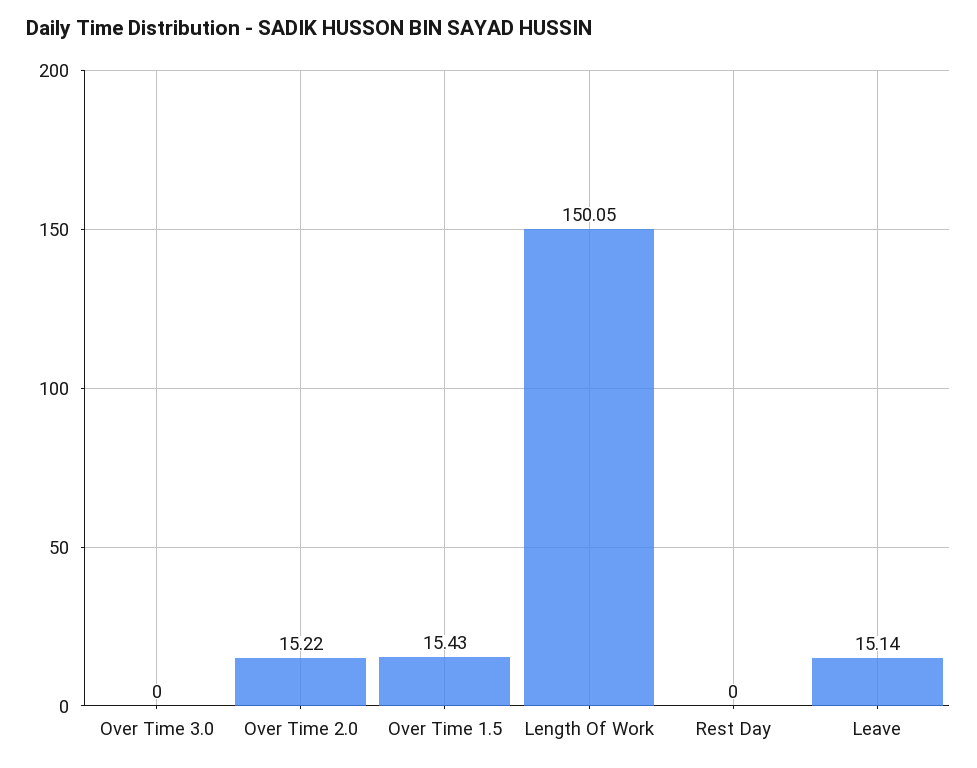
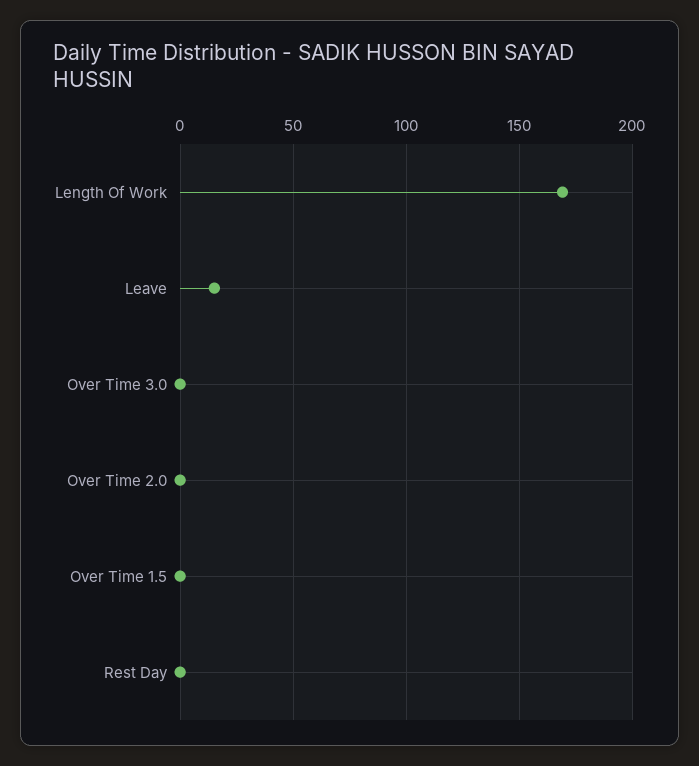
  {
    "Over Time 3.0": 0,
-   "Over Time 2.0": 15.22,
+   "Over Time 2.0": 0,
-   "Over Time 1.5": 15.43,
+   "Over Time 1.5": 0,
-   "Length Of Work": 150.05,
+   "Length Of Work": 170,
    "Rest Day": 0,
    "Leave": 15.14
  }

